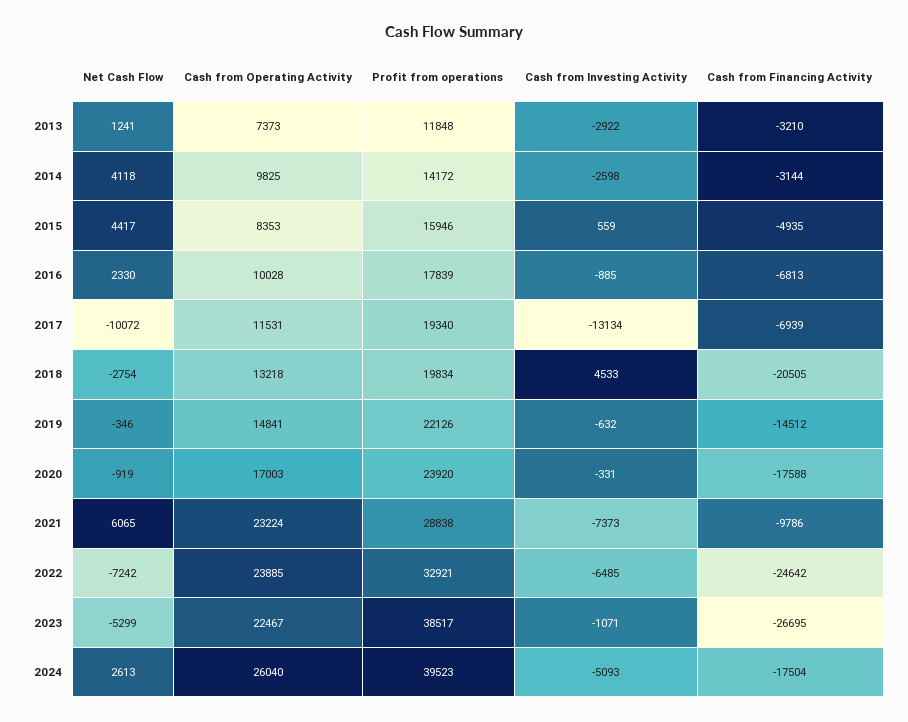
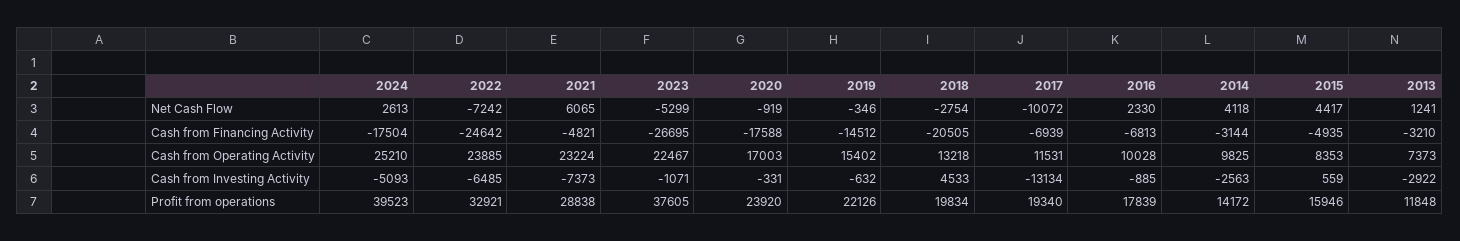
  {
    "Net Cash Flow": {
      "2013": 1241,
      "2014": 4118,
      "2015": 4417,
      "2016": 2330,
      "2017": -10072,
      "2018": -2754,
      "2019": -346,
      "2020": -919,
      "2021": 6065,
      "2022": -7242,
      "2023": -5299,
      "2024": 2613
    },
    "Cash from Operating Activity": {
      "2013": 7373,
      "2014": 9825,
      "2015": 8353,
      "2016": 10028,
      "2017": 11531,
      "2018": 13218,
-     "2019": 14841,
+     "2019": 15402,
      "2020": 17003,
      "2021": 23224,
      "2022": 23885,
      "2023": 22467,
-     "2024": 26040
+     "2024": 25210
    },
    "Profit from operations": {
      "2013": 11848,
      "2014": 14172,
      "2015": 15946,
      "2016": 17839,
      "2017": 19340,
      "2018": 19834,
      "2019": 22126,
      "2020": 23920,
      "2021": 28838,
      "2022": 32921,
-     "2023": 38517,
+     "2023": 37605,
      "2024": 39523
    },
    "Cash from Investing Activity": {
      "2013": -2922,
-     "2014": -2598,
+     "2014": -2563,
      "2015": 559,
      "2016": -885,
      "2017": -13134,
      "2018": 4533,
      "2019": -632,
      "2020": -331,
      "2021": -7373,
      "2022": -6485,
      "2023": -1071,
      "2024": -5093
    },
    "Cash from Financing Activity": {
      "2013": -3210,
      "2014": -3144,
      "2015": -4935,
      "2016": -6813,
      "2017": -6939,
      "2018": -20505,
      "2019": -14512,
      "2020": -17588,
-     "2021": -9786,
+     "2021": -4821,
      "2022": -24642,
      "2023": -26695,
      "2024": -17504
    }
  }

